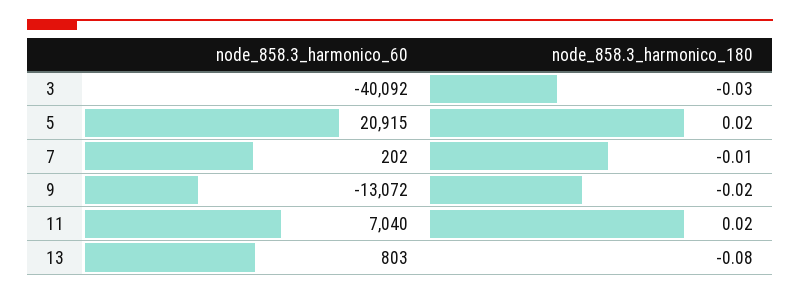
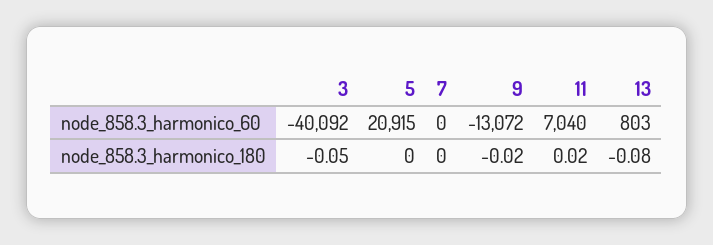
  {
    "node_858.3_harmonico_60": {
      "3": -40092,
      "5": 20915,
-     "7": 202,
+     "7": 0,
      "9": -13072,
      "11": 7040,
      "13": 803
    },
    "node_858.3_harmonico_180": {
-     "3": -0.03,
+     "3": -0.05,
-     "5": 0.02,
+     "5": 0,
-     "7": -0.01,
+     "7": 0,
      "9": -0.02,
      "11": 0.02,
      "13": -0.08
    }
  }

